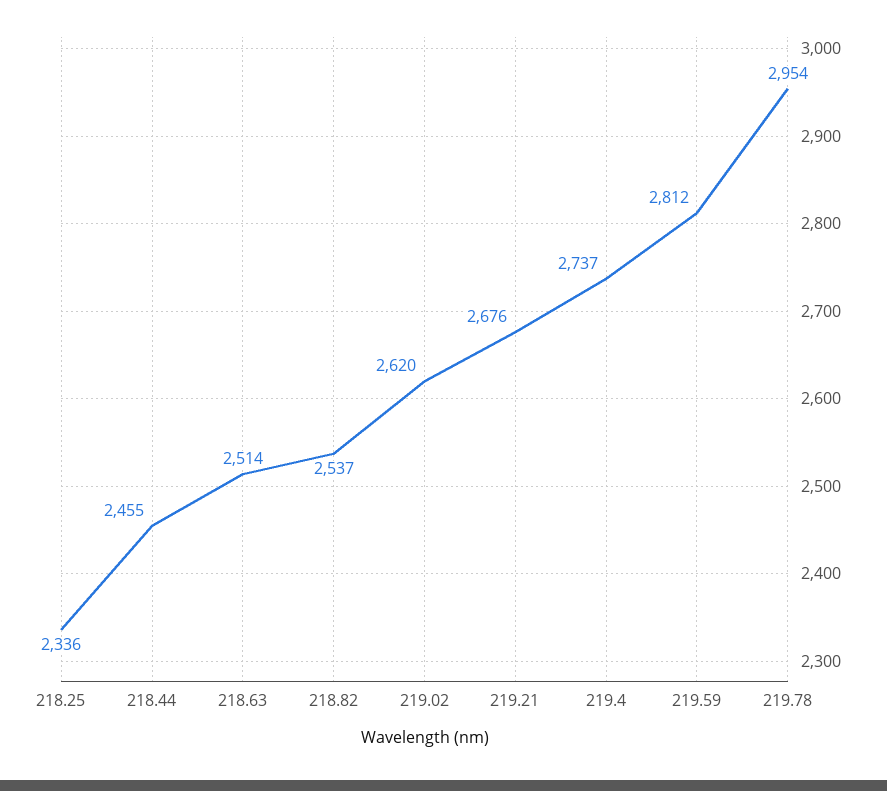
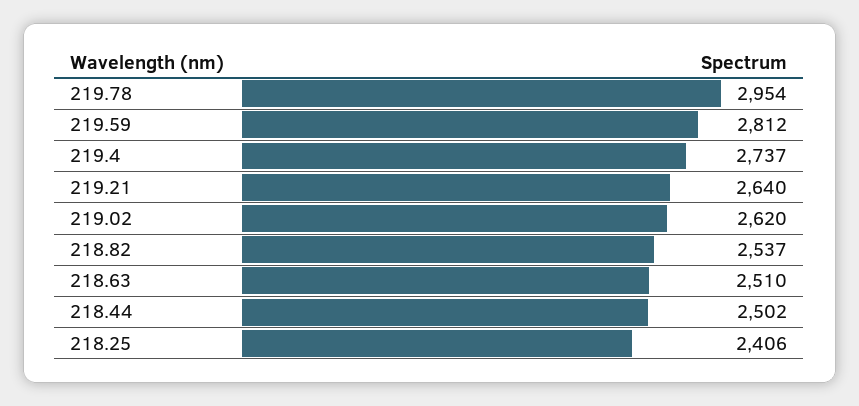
  {
-   "218.25": 2336,
+   "218.25": 2406,
-   "218.44": 2455,
+   "218.44": 2502,
-   "218.63": 2514,
+   "218.63": 2510,
    "218.82": 2537,
    "219.02": 2620,
-   "219.21": 2676,
+   "219.21": 2640,
    "219.4": 2737,
    "219.59": 2812,
    "219.78": 2954
  }

